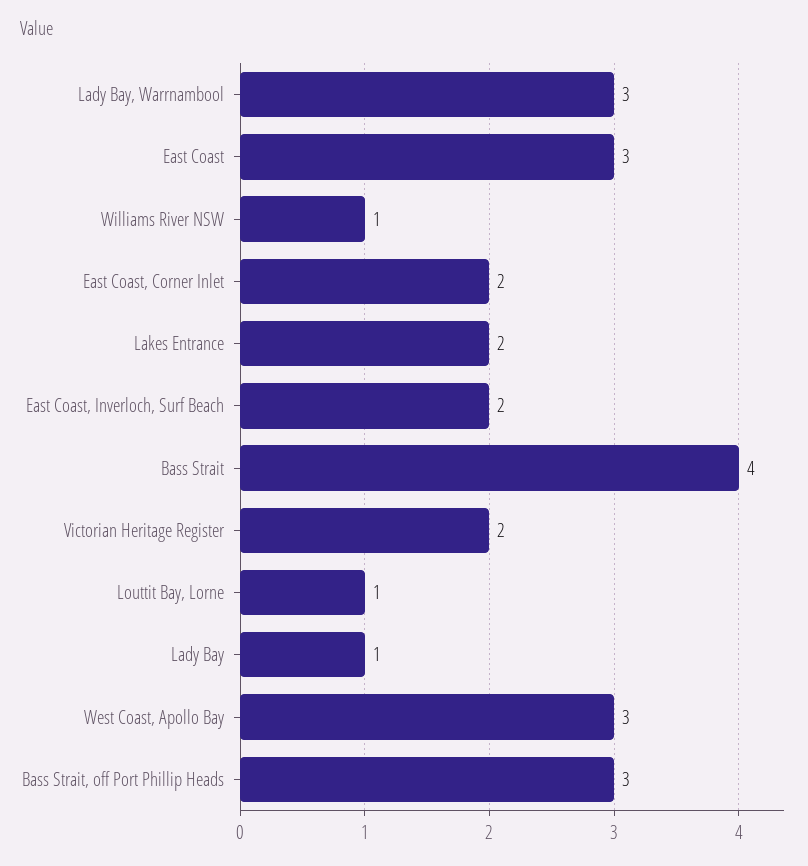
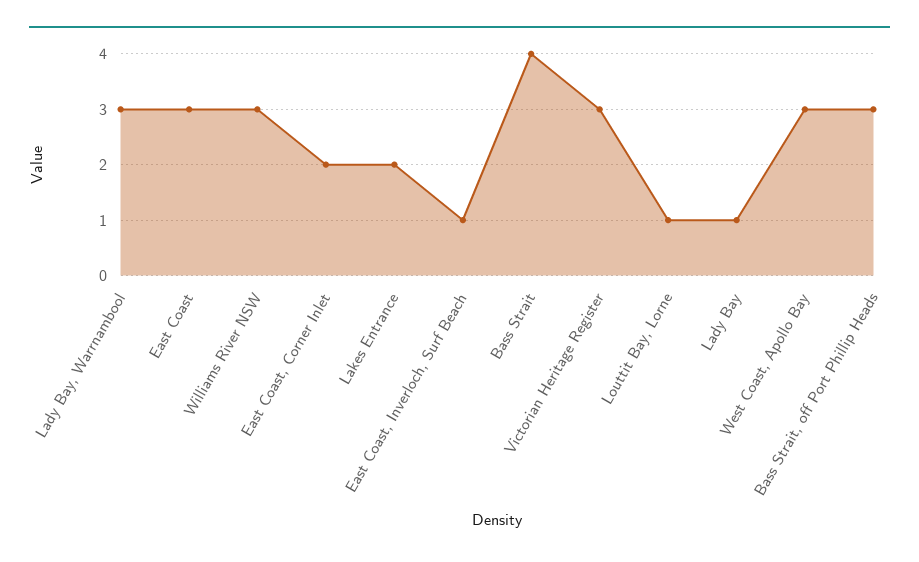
  {
    "Lady Bay, Warrnambool": 3,
    "East Coast": 3,
-   "Williams River NSW": 1,
+   "Williams River NSW": 3,
    "East Coast, Corner Inlet": 2,
    "Lakes Entrance": 2,
-   "East Coast, Inverloch, Surf Beach": 2,
+   "East Coast, Inverloch, Surf Beach": 1,
    "Bass Strait": 4,
-   "Victorian Heritage Register": 2,
+   "Victorian Heritage Register": 3,
    "Louttit Bay, Lorne": 1,
    "Lady Bay": 1,
    "West Coast, Apollo Bay": 3,
    "Bass Strait, off Port Phillip Heads": 3
  }

